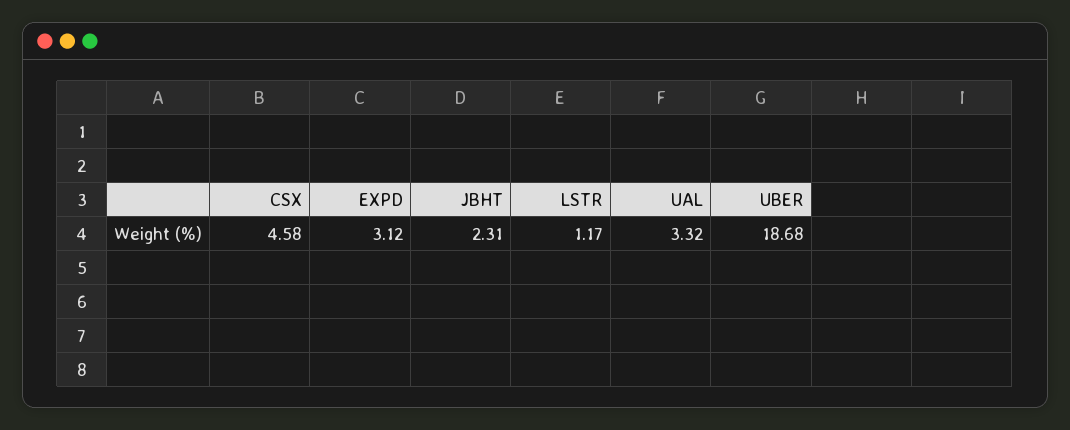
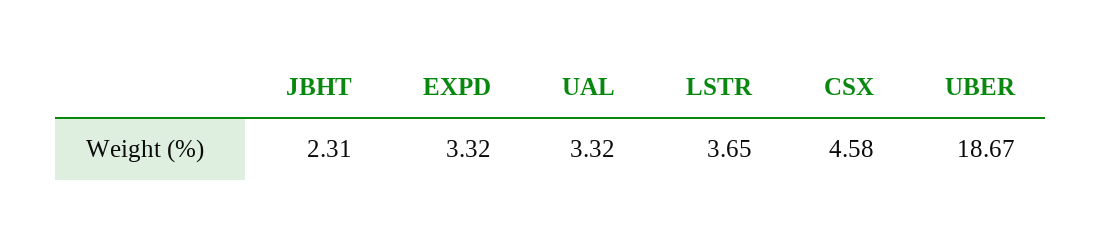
  {
    "CSX": 4.58,
-   "EXPD": 3.12,
+   "EXPD": 3.32,
    "JBHT": 2.31,
-   "LSTR": 1.17,
+   "LSTR": 3.65,
    "UAL": 3.32,
-   "UBER": 18.68
+   "UBER": 18.67
  }

